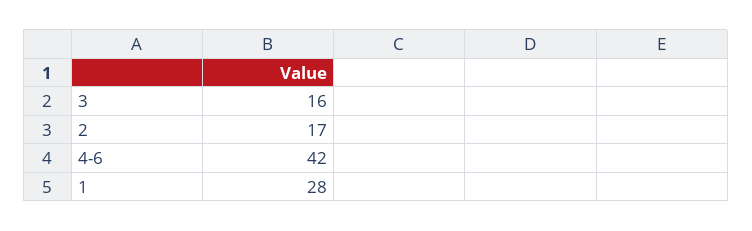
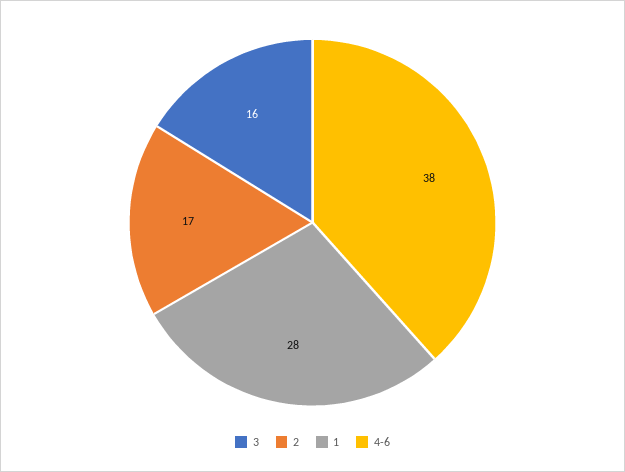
  {
    "3": 16,
    "2": 17,
-   "4-6": 42,
+   "4-6": 38,
    "1": 28
  }

